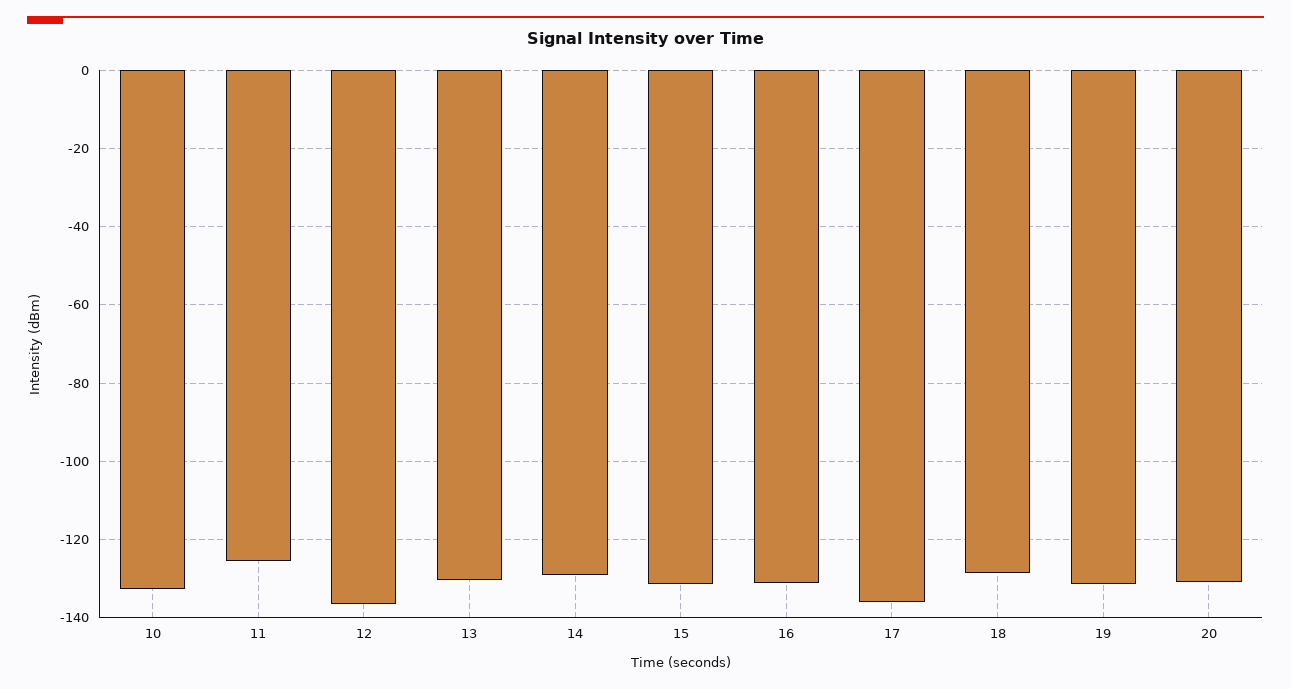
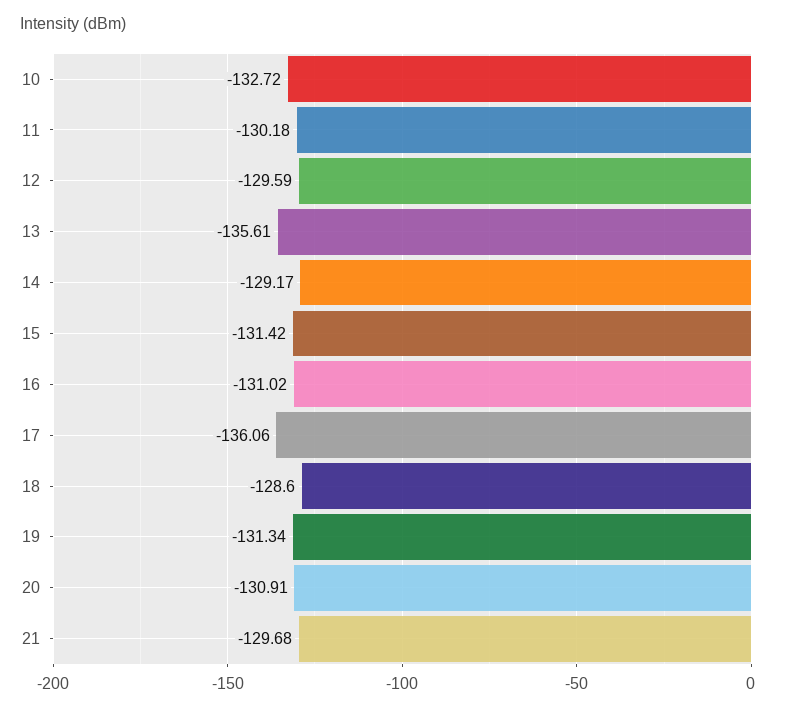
  {
    "10": -132.72,
-   "11": -126,
+   "11": -130.18,
-   "12": -136,
+   "12": -129.59,
-   "13": -130,
+   "13": -135.61,
    "14": -129.17,
    "15": -131.42,
    "16": -131.02,
    "17": -136.06,
    "18": -128.6,
    "19": -131.34,
-   "20": -130.91
+   "20": -130.91,
+   "21": -129.68
  }

